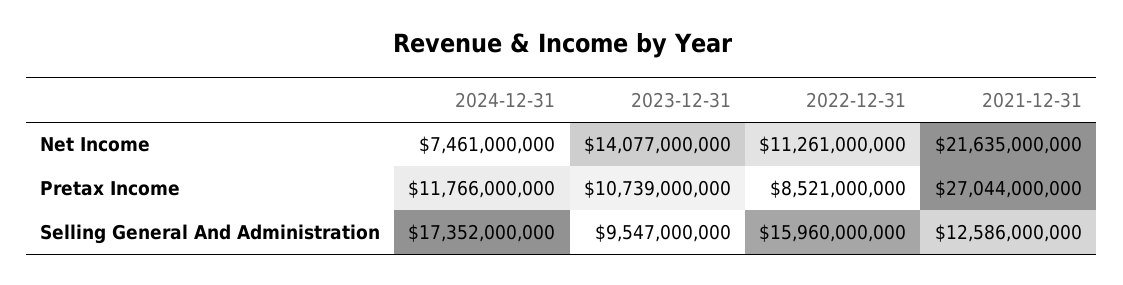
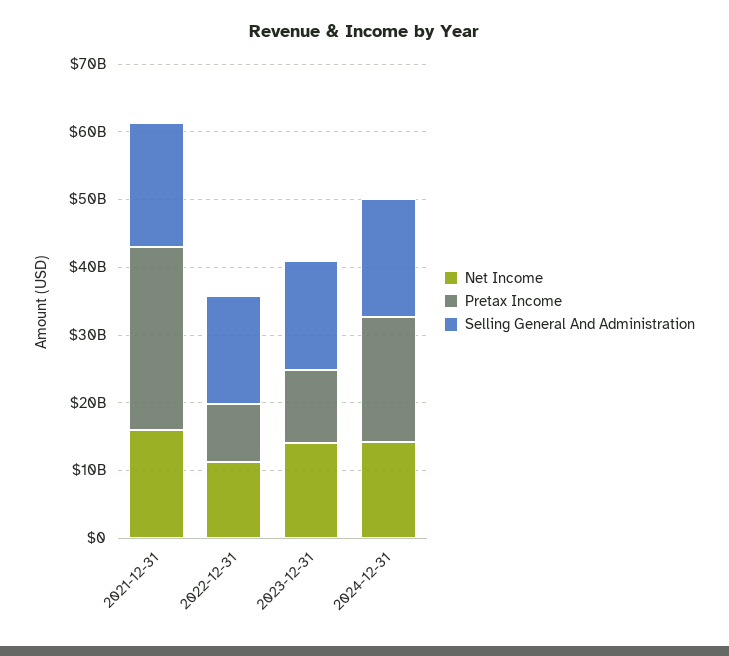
  {
    "Net Income": {
-     "2024-12-31": 7461000000,
+     "2024-12-31": 14000000000,
      "2023-12-31": 14077000000,
      "2022-12-31": 11261000000,
-     "2021-12-31": 21635000000
+     "2021-12-31": 16000000000
    },
    "Pretax Income": {
-     "2024-12-31": 11766000000,
+     "2024-12-31": 18000000000,
      "2023-12-31": 10739000000,
      "2022-12-31": 8521000000,
      "2021-12-31": 27044000000
    },
    "Selling General And Administration": {
      "2024-12-31": 17352000000,
-     "2023-12-31": 9547000000,
+     "2023-12-31": 16000000000,
      "2022-12-31": 15960000000,
-     "2021-12-31": 12586000000
+     "2021-12-31": 18000000000
    }
  }

